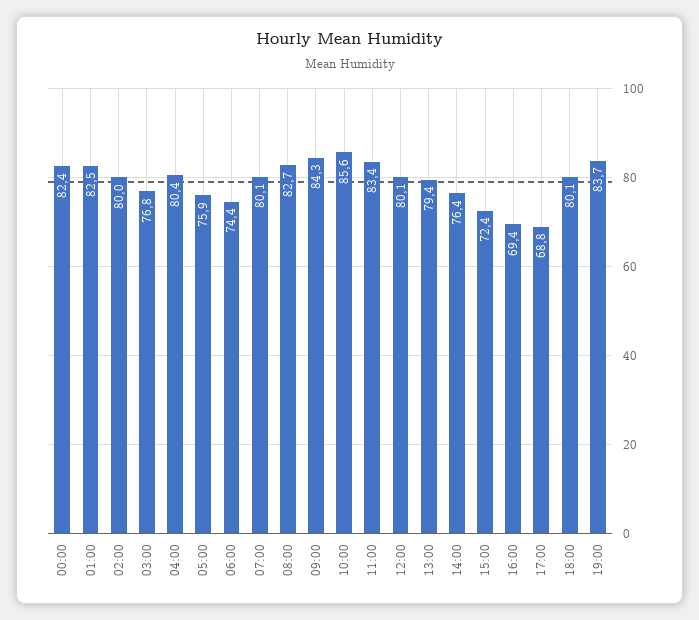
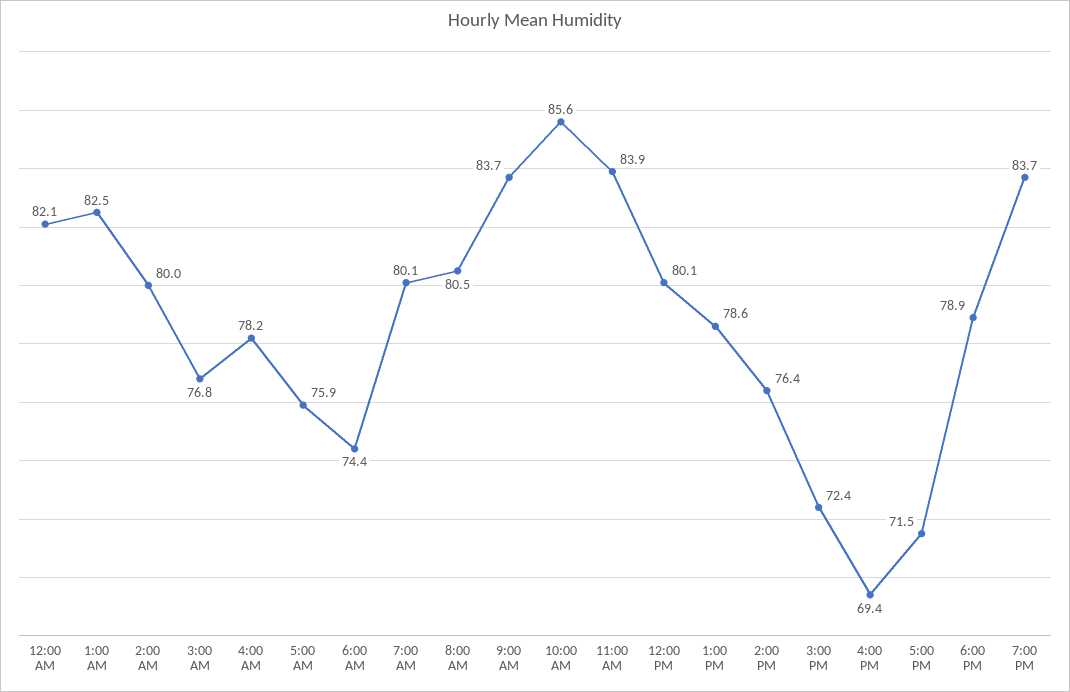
  {
-   "00:00": 82.4,
+   "00:00": 82.1,
    "01:00": 82.5,
    "02:00": 80,
    "03:00": 76.8,
-   "04:00": 80.4,
+   "04:00": 78.2,
    "05:00": 75.9,
    "06:00": 74.4,
    "07:00": 80.1,
-   "08:00": 82.7,
+   "08:00": 80.5,
-   "09:00": 84.3,
+   "09:00": 83.7,
    "10:00": 85.6,
-   "11:00": 83.4,
+   "11:00": 83.9,
    "12:00": 80.1,
-   "13:00": 79.4,
+   "13:00": 78.6,
    "14:00": 76.4,
    "15:00": 72.4,
    "16:00": 69.4,
-   "17:00": 68.8,
+   "17:00": 71.5,
-   "18:00": 80.1,
+   "18:00": 78.9,
    "19:00": 83.7
  }

